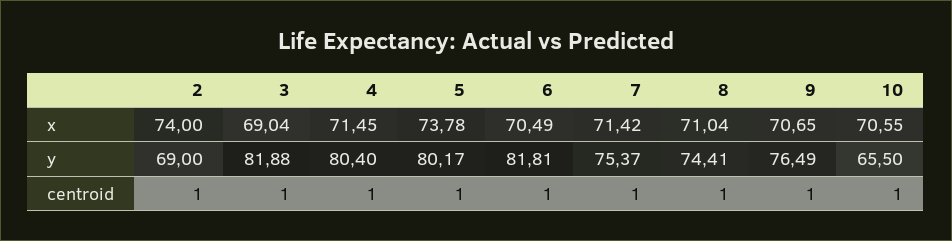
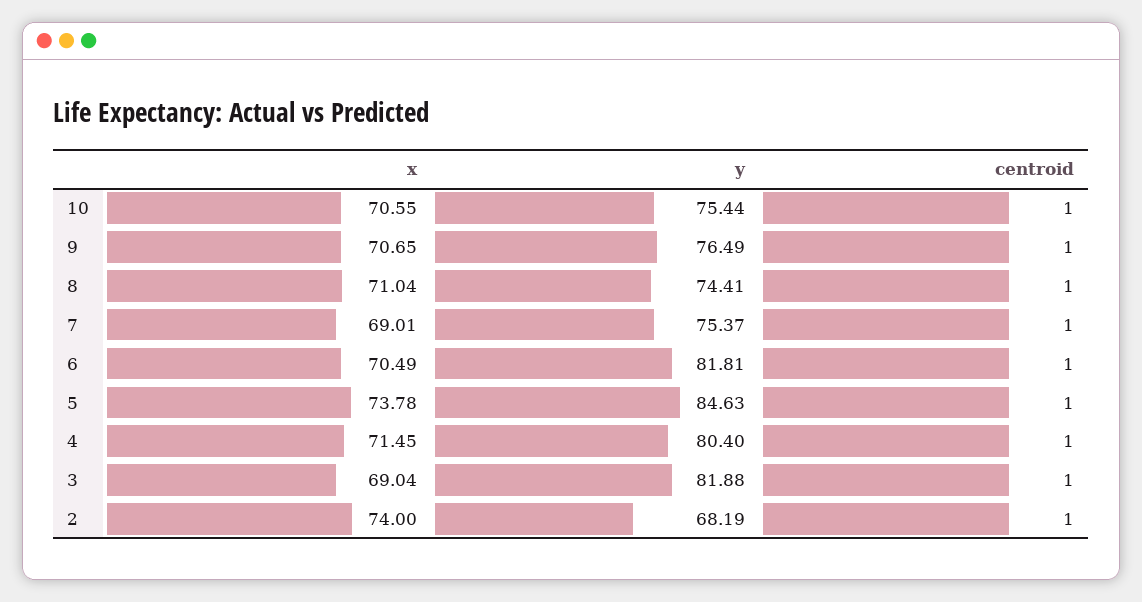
  {
    "2": {
      "x": 74,
-     "y": 69,
+     "y": 68.19,
      "centroid": 1
    },
    "3": {
      "x": 69.04,
      "y": 81.88,
      "centroid": 1
    },
    "4": {
      "x": 71.45,
      "y": 80.4,
      "centroid": 1
    },
    "5": {
      "x": 73.78,
-     "y": 80.17,
+     "y": 84.63,
      "centroid": 1
    },
    "6": {
      "x": 70.49,
      "y": 81.81,
      "centroid": 1
    },
    "7": {
-     "x": 71.42,
+     "x": 69.01,
      "y": 75.37,
      "centroid": 1
    },
    "8": {
      "x": 71.04,
      "y": 74.41,
      "centroid": 1
    },
    "9": {
      "x": 70.65,
      "y": 76.49,
      "centroid": 1
    },
    "10": {
      "x": 70.55,
-     "y": 65.5,
+     "y": 75.44,
      "centroid": 1
    }
  }

